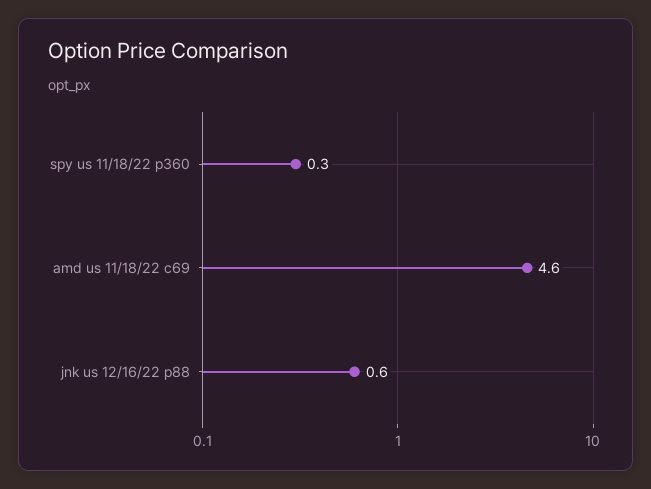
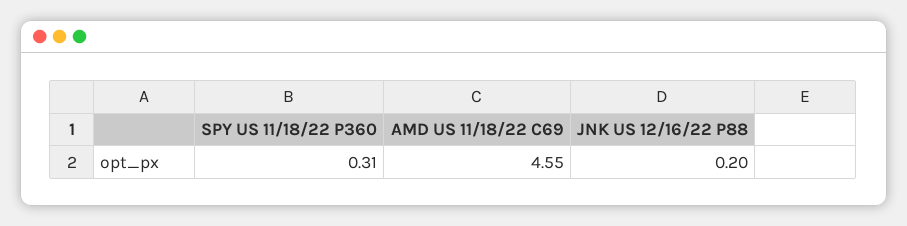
  {
    "spy us 11/18/22 p360": 0.31,
    "amd us 11/18/22 c69": 4.55,
-   "jnk us 12/16/22 p88": 0.6
+   "jnk us 12/16/22 p88": 0.2
  }

